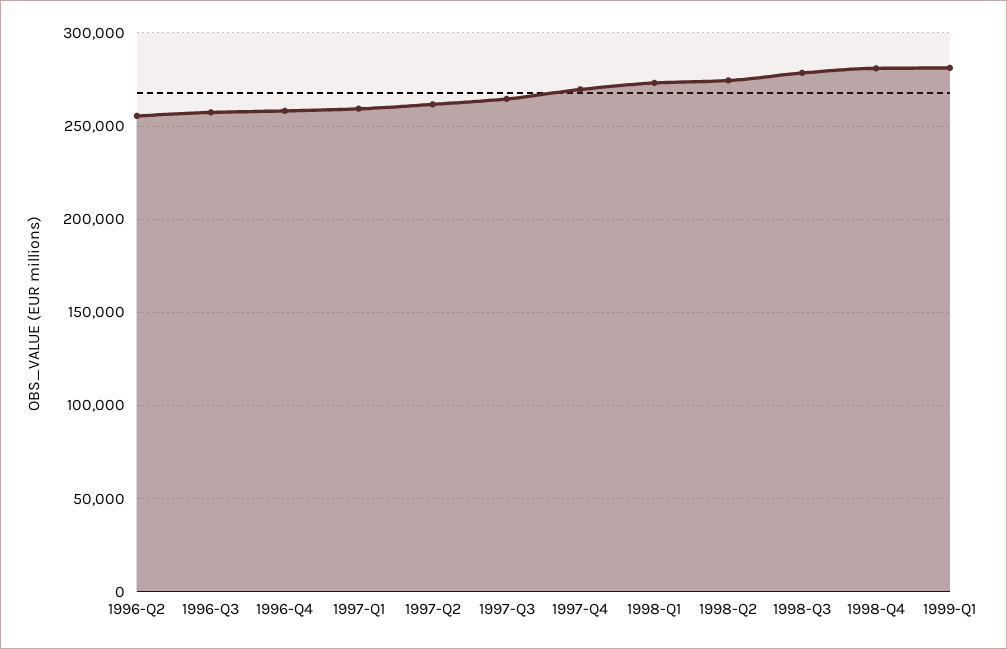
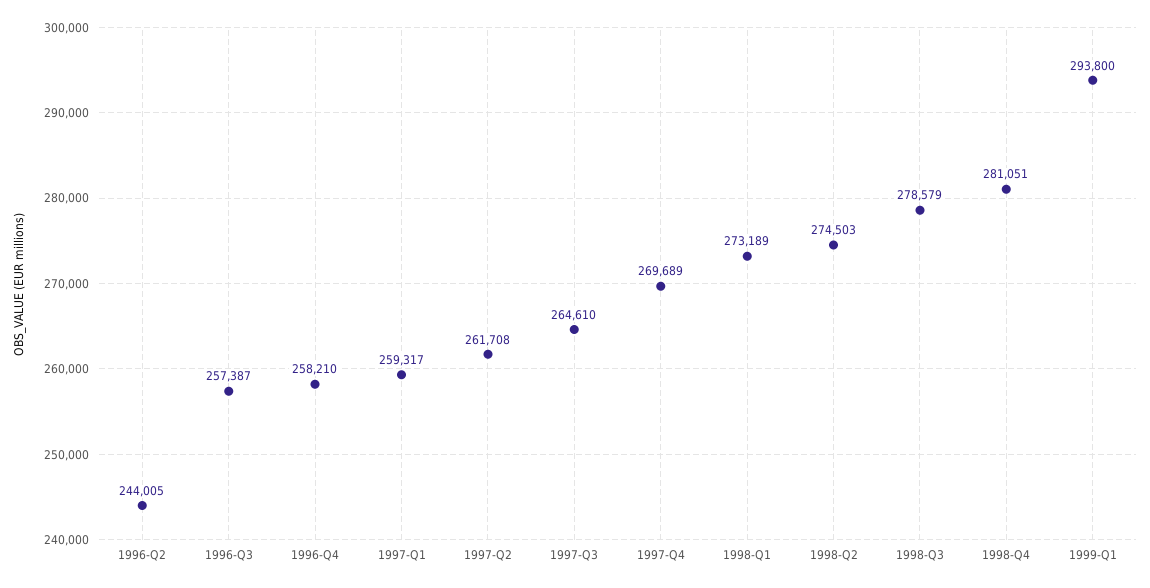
  {
-   "1996-Q2": 255000,
+   "1996-Q2": 244005,
    "1996-Q3": 257387,
    "1996-Q4": 258210,
    "1997-Q1": 259317,
    "1997-Q2": 261708,
    "1997-Q3": 264610,
    "1997-Q4": 269689,
    "1998-Q1": 273189,
    "1998-Q2": 274503,
    "1998-Q3": 278579,
    "1998-Q4": 281051,
-   "1999-Q1": 280000
+   "1999-Q1": 293800
  }

